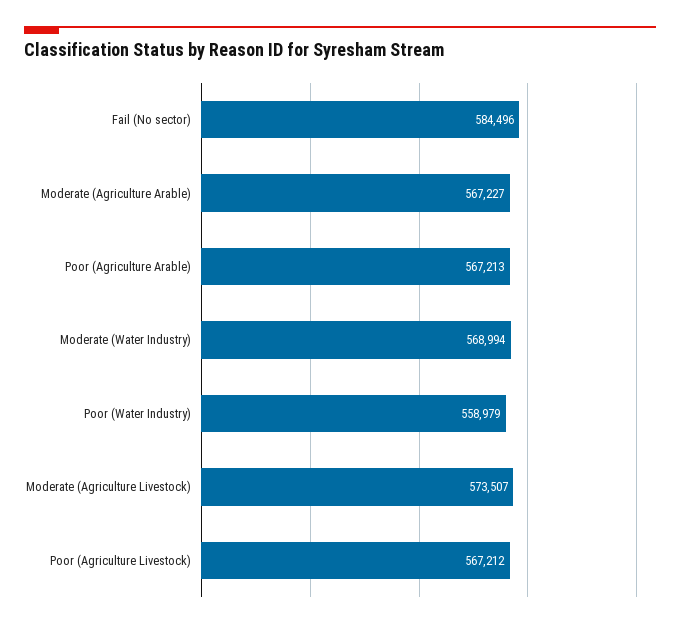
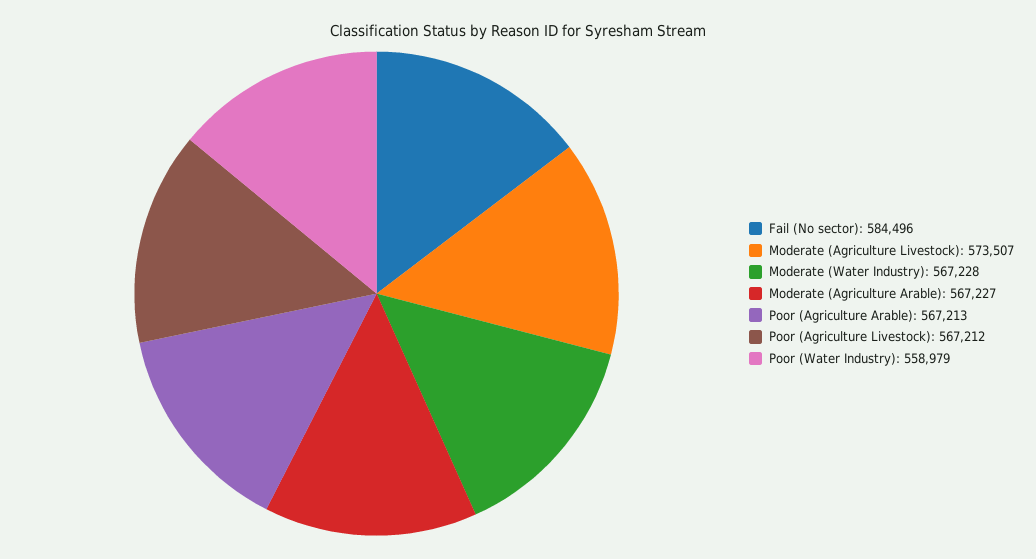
  {
    "Fail (No sector)": 584496,
    "Moderate (Agriculture Arable)": 567227,
    "Poor (Agriculture Arable)": 567213,
-   "Moderate (Water Industry)": 568994,
+   "Moderate (Water Industry)": 567228,
    "Poor (Water Industry)": 558979,
    "Moderate (Agriculture Livestock)": 573507,
    "Poor (Agriculture Livestock)": 567212
  }

